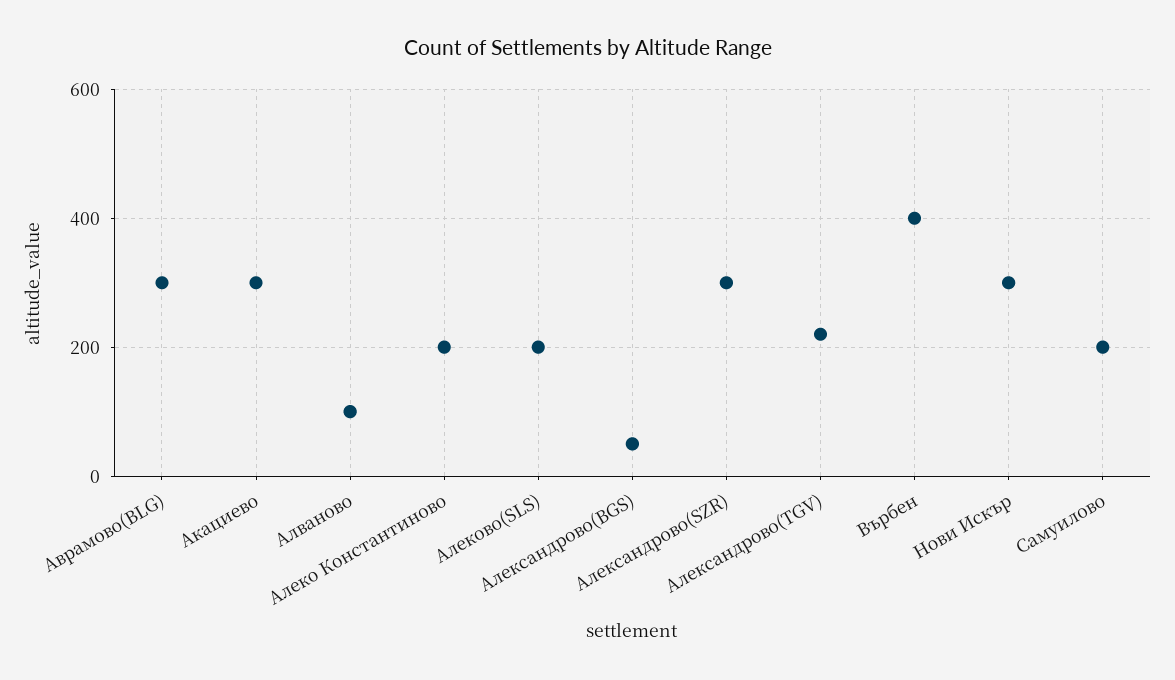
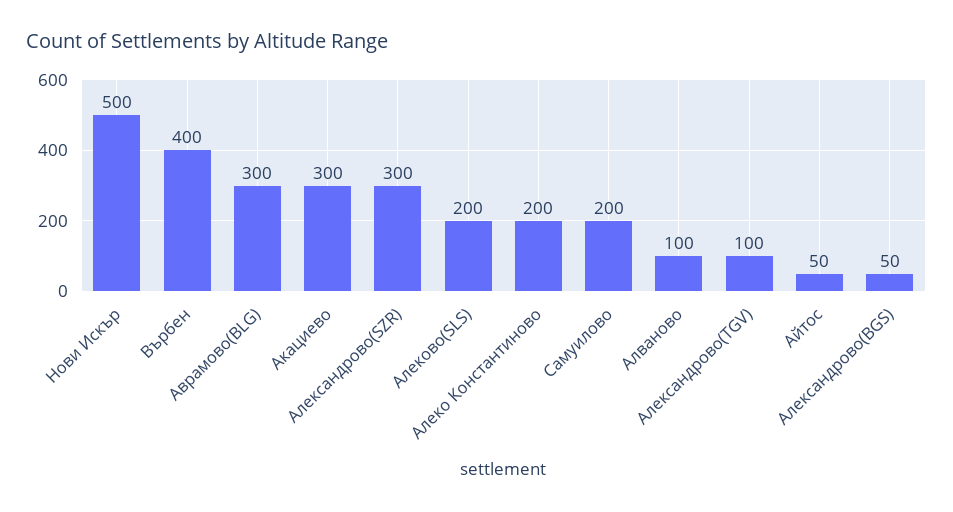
  {
    "Аврамово(BLG)": 300,
    "Акациево": 300,
    "Алваново": 100,
    "Алеко Константиново": 200,
    "Алеково(SLS)": 200,
    "Александрово(BGS)": 50,
    "Александрово(SZR)": 300,
-   "Александрово(TGV)": 220,
+   "Александрово(TGV)": 100,
    "Върбен": 400,
-   "Нови Искър": 300,
+   "Нови Искър": 500,
-   "Самуилово": 200
+   "Самуилово": 200,
+   "Айтос": 50
  }

